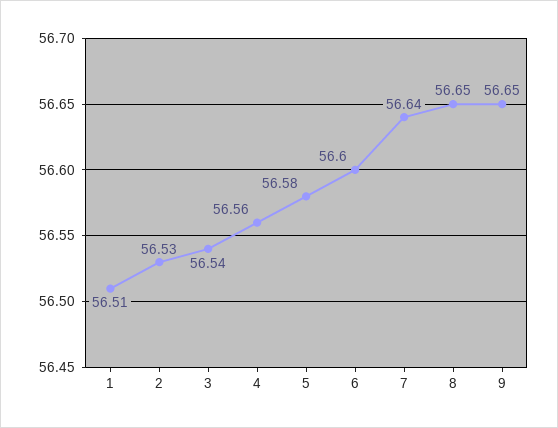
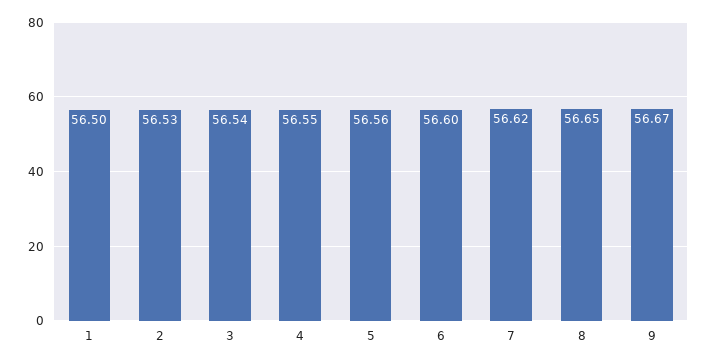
  {
-   "1": 56.51,
+   "1": 56.5,
    "2": 56.53,
    "3": 56.54,
-   "4": 56.56,
+   "4": 56.55,
-   "5": 56.58,
+   "5": 56.56,
    "6": 56.6,
-   "7": 56.64,
+   "7": 56.62,
    "8": 56.65,
-   "9": 56.65
+   "9": 56.67
  }

